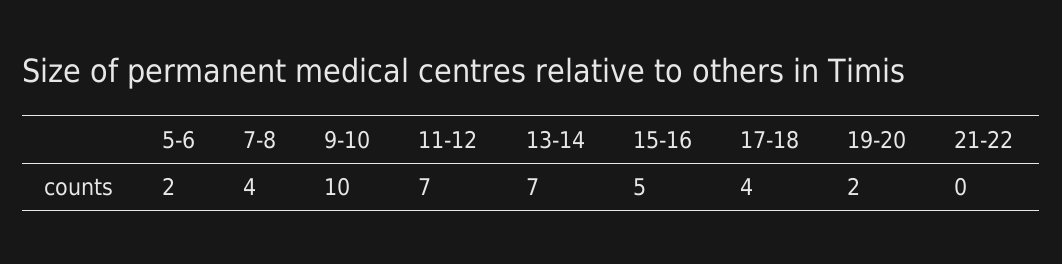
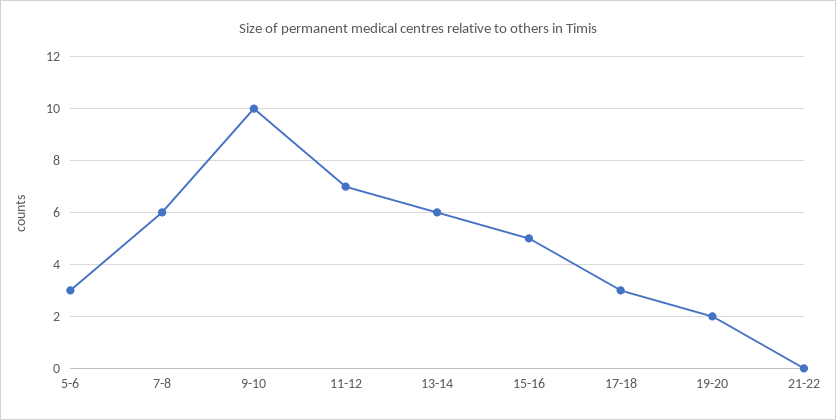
  {
-   "5-6": 2,
+   "5-6": 3,
-   "7-8": 4,
+   "7-8": 6,
    "9-10": 10,
    "11-12": 7,
-   "13-14": 7,
+   "13-14": 6,
    "15-16": 5,
-   "17-18": 4,
+   "17-18": 3,
    "19-20": 2,
    "21-22": 0
  }

